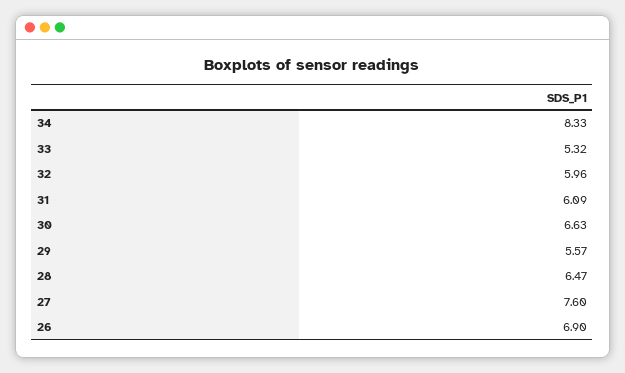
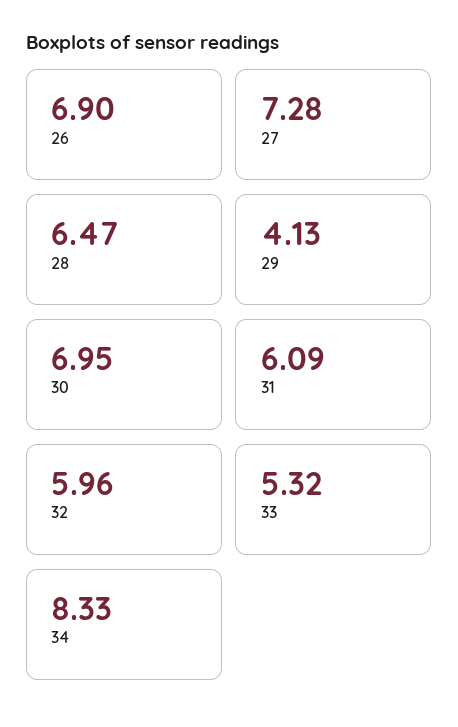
  {
    "34": 8.33,
    "33": 5.32,
    "32": 5.96,
    "31": 6.09,
-   "30": 6.63,
+   "30": 6.95,
-   "29": 5.57,
+   "29": 4.13,
    "28": 6.47,
-   "27": 7.6,
+   "27": 7.28,
    "26": 6.9
  }

